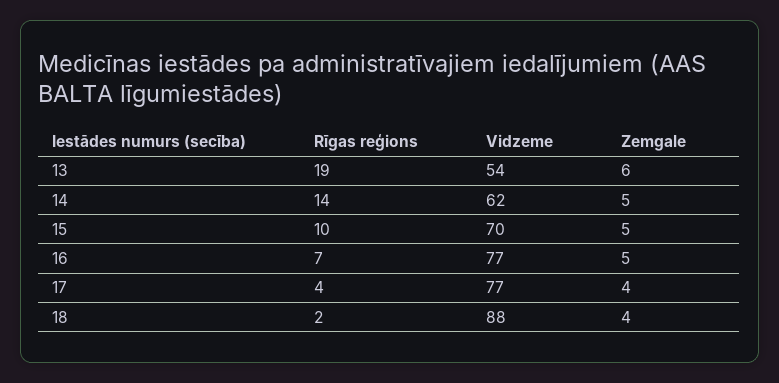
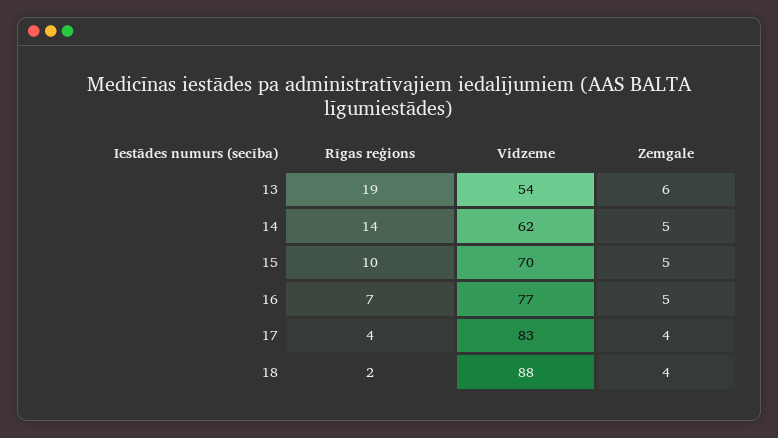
  {
    "Rīgas reģions": {
      "13": 19,
      "14": 14,
      "15": 10,
      "16": 7,
      "17": 4,
      "18": 2
    },
    "Vidzeme": {
      "13": 54,
      "14": 62,
      "15": 70,
      "16": 77,
-     "17": 77,
+     "17": 83,
      "18": 88
    },
    "Zemgale": {
      "13": 6,
      "14": 5,
      "15": 5,
      "16": 5,
      "17": 4,
      "18": 4
    }
  }

